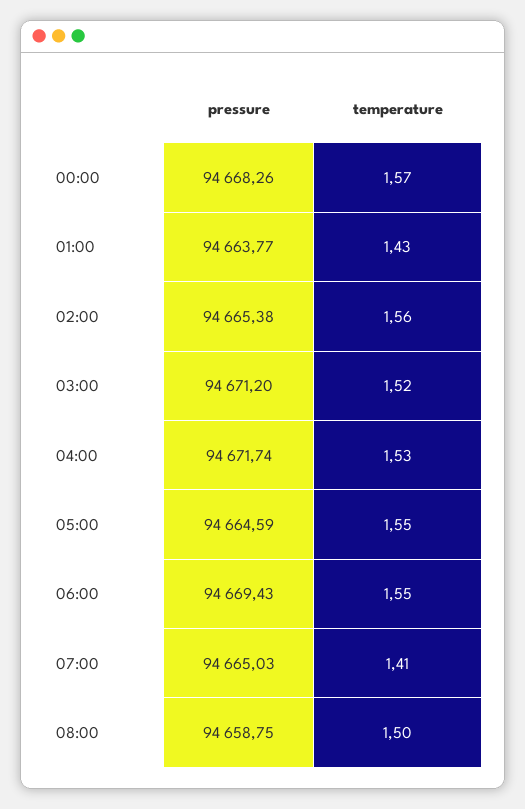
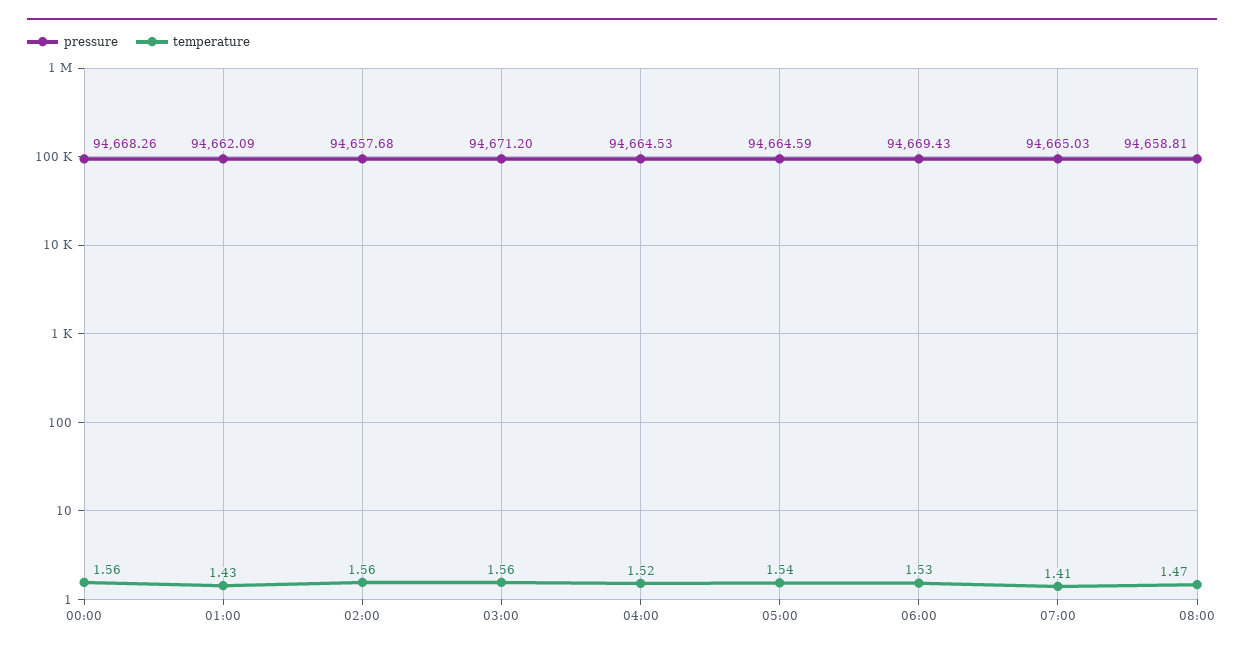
  {
    "pressure": {
      "00:00": 94668.26,
-     "01:00": 94663.77,
+     "01:00": 94662.09,
-     "02:00": 94665.38,
+     "02:00": 94657.68,
      "03:00": 94671.2,
-     "04:00": 94671.74,
+     "04:00": 94664.53,
      "05:00": 94664.59,
      "06:00": 94669.43,
      "07:00": 94665.03,
-     "08:00": 94658.75
+     "08:00": 94658.81
    },
    "temperature": {
-     "00:00": 1.57,
+     "00:00": 1.56,
      "01:00": 1.43,
      "02:00": 1.56,
-     "03:00": 1.52,
+     "03:00": 1.56,
-     "04:00": 1.53,
+     "04:00": 1.52,
-     "05:00": 1.55,
+     "05:00": 1.54,
-     "06:00": 1.55,
+     "06:00": 1.53,
      "07:00": 1.41,
-     "08:00": 1.5
+     "08:00": 1.47
    }
  }

